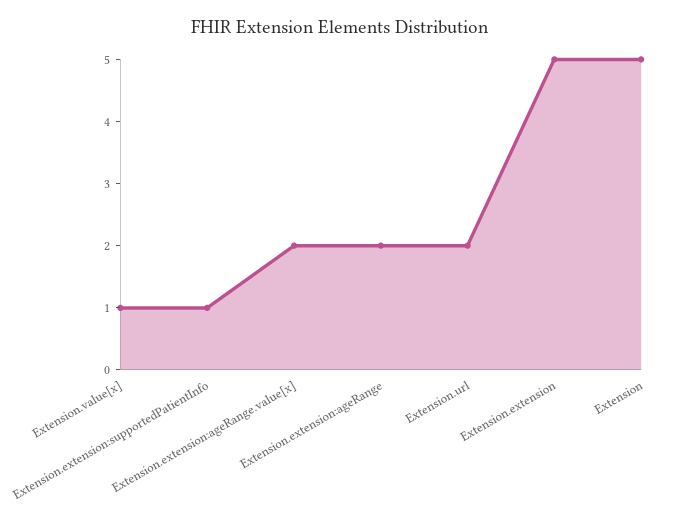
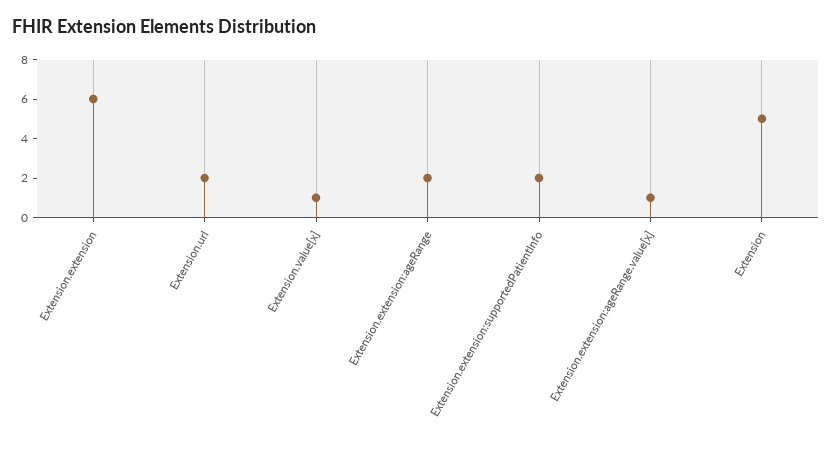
  {
    "Extension.value[x]": 1,
-   "Extension.extension:supportedPatientInfo": 1,
+   "Extension.extension:supportedPatientInfo": 2,
-   "Extension.extension:ageRange.value[x]": 2,
+   "Extension.extension:ageRange.value[x]": 1,
    "Extension.extension:ageRange": 2,
    "Extension.url": 2,
-   "Extension.extension": 5,
+   "Extension.extension": 6,
    "Extension": 5
  }

